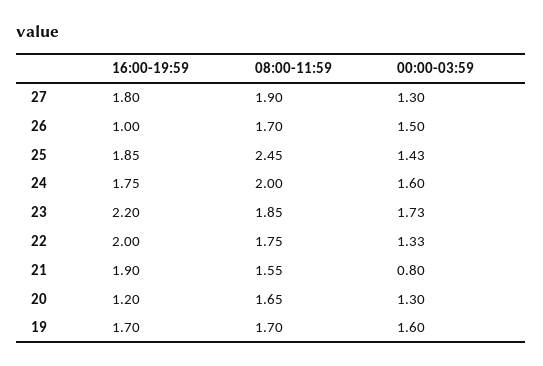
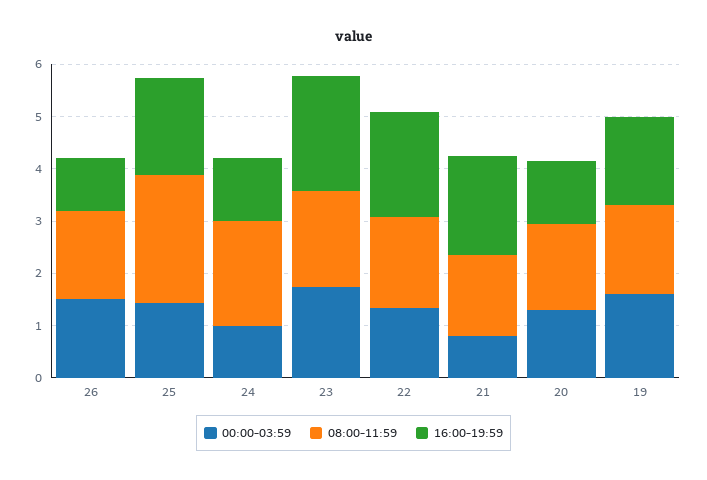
  {
    "16:00-19:59": {
-     "27": 1.8,
      "26": 1,
      "25": 1.85,
-     "24": 1.75,
+     "24": 1.2,
      "23": 2.2,
      "22": 2,
      "21": 1.9,
      "20": 1.2,
      "19": 1.7
    },
    "08:00-11:59": {
-     "27": 1.9,
      "26": 1.7,
      "25": 2.45,
      "24": 2,
      "23": 1.85,
      "22": 1.75,
      "21": 1.55,
      "20": 1.65,
      "19": 1.7
    },
    "00:00-03:59": {
-     "27": 1.3,
      "26": 1.5,
      "25": 1.43,
-     "24": 1.6,
+     "24": 1,
      "23": 1.73,
      "22": 1.33,
      "21": 0.8,
      "20": 1.3,
      "19": 1.6
    }
  }

